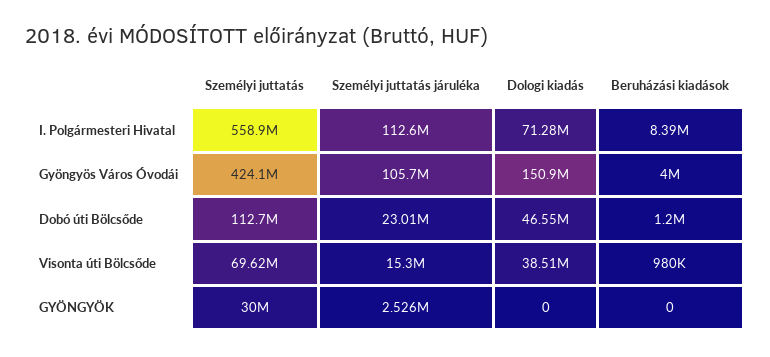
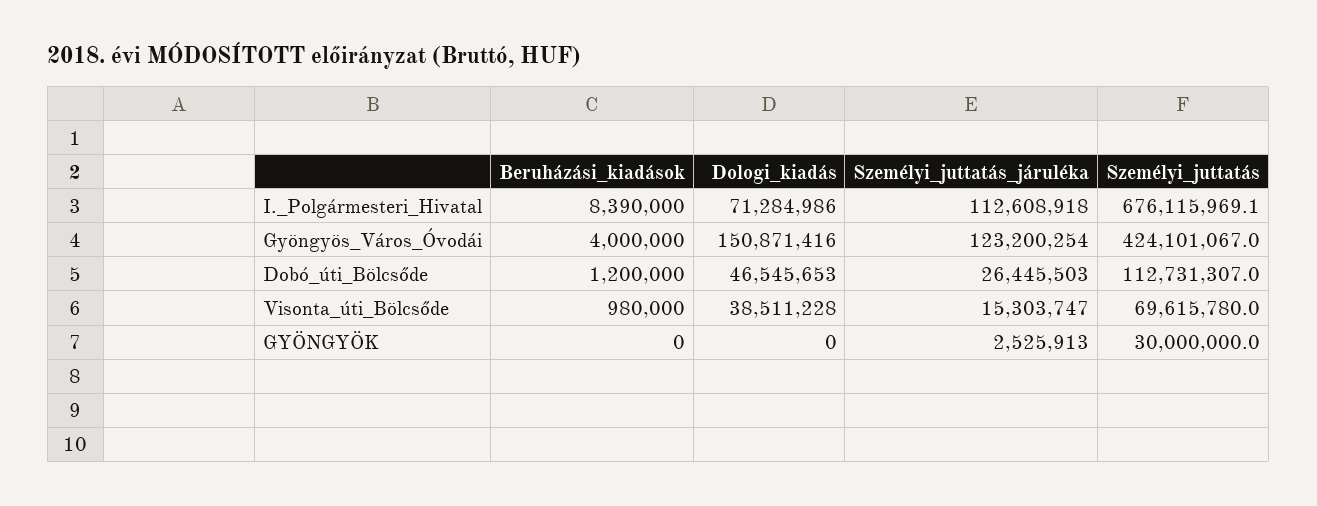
  {
    "Személyi juttatás": {
-     "I. Polgármesteri Hivatal": 558900000,
+     "I. Polgármesteri Hivatal": 676115969.1,
      "Gyöngyös Város Óvodái": 424101067,
      "Dobó úti Bölcsőde": 112731307,
      "Visonta úti Bölcsőde": 69615780,
      "GYÖNGYÖK": 30000000
    },
    "Személyi juttatás járuléka": {
      "I. Polgármesteri Hivatal": 112608918,
-     "Gyöngyös Város Óvodái": 105700000,
+     "Gyöngyös Város Óvodái": 123200254,
-     "Dobó úti Bölcsőde": 23010000,
+     "Dobó úti Bölcsőde": 26445503,
      "Visonta úti Bölcsőde": 15303747,
      "GYÖNGYÖK": 2525913
    },
    "Dologi kiadás": {
      "I. Polgármesteri Hivatal": 71284986,
      "Gyöngyös Város Óvodái": 150871416,
      "Dobó úti Bölcsőde": 46545653,
      "Visonta úti Bölcsőde": 38511228,
      "GYÖNGYÖK": 0
    },
    "Beruházási kiadások": {
      "I. Polgármesteri Hivatal": 8390000,
      "Gyöngyös Város Óvodái": 4000000,
      "Dobó úti Bölcsőde": 1200000,
      "Visonta úti Bölcsőde": 980000,
      "GYÖNGYÖK": 0
    }
  }

